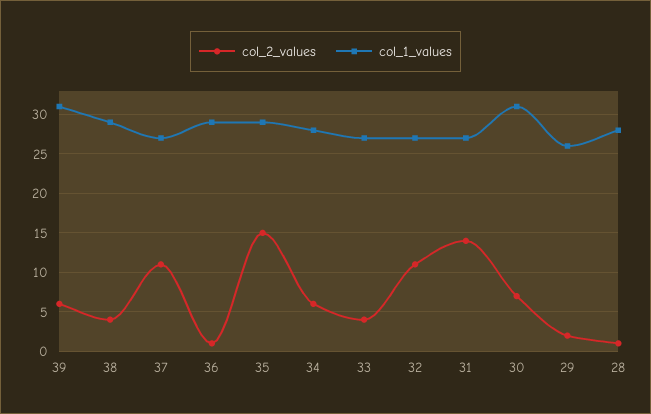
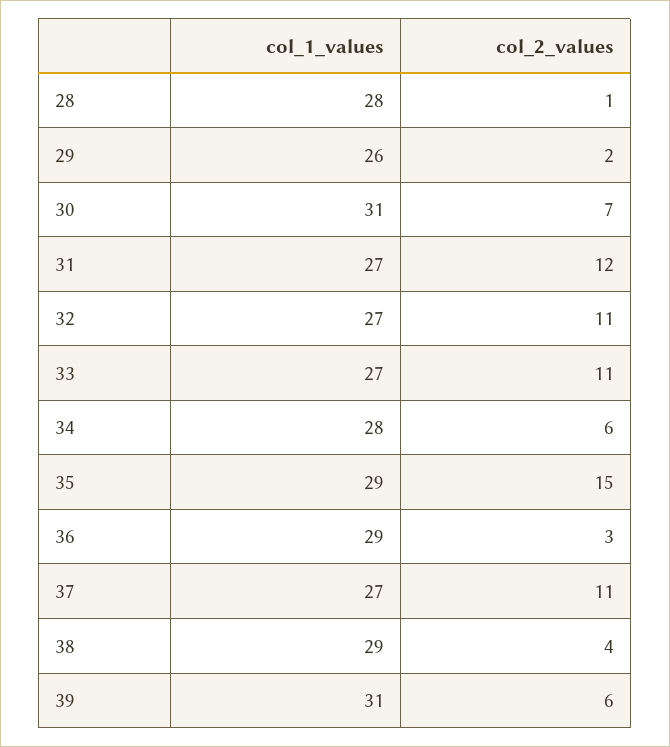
  {
    "col_2_values": {
      "39": 6,
      "38": 4,
      "37": 11,
-     "36": 1,
+     "36": 3,
      "35": 15,
      "34": 6,
-     "33": 4,
+     "33": 11,
      "32": 11,
-     "31": 14,
+     "31": 12,
      "30": 7,
      "29": 2,
      "28": 1
    },
    "col_1_values": {
      "39": 31,
      "38": 29,
      "37": 27,
      "36": 29,
      "35": 29,
      "34": 28,
      "33": 27,
      "32": 27,
      "31": 27,
      "30": 31,
      "29": 26,
      "28": 28
    }
  }

